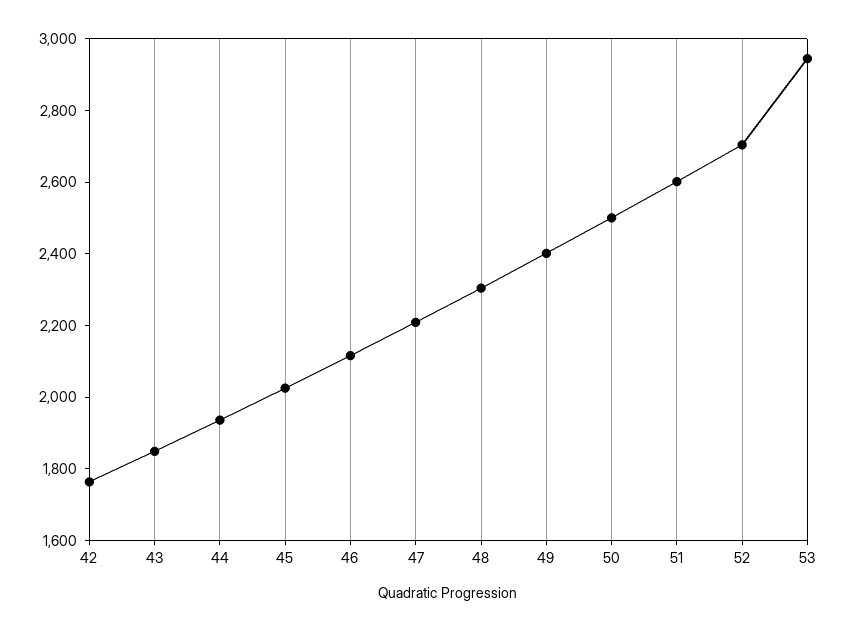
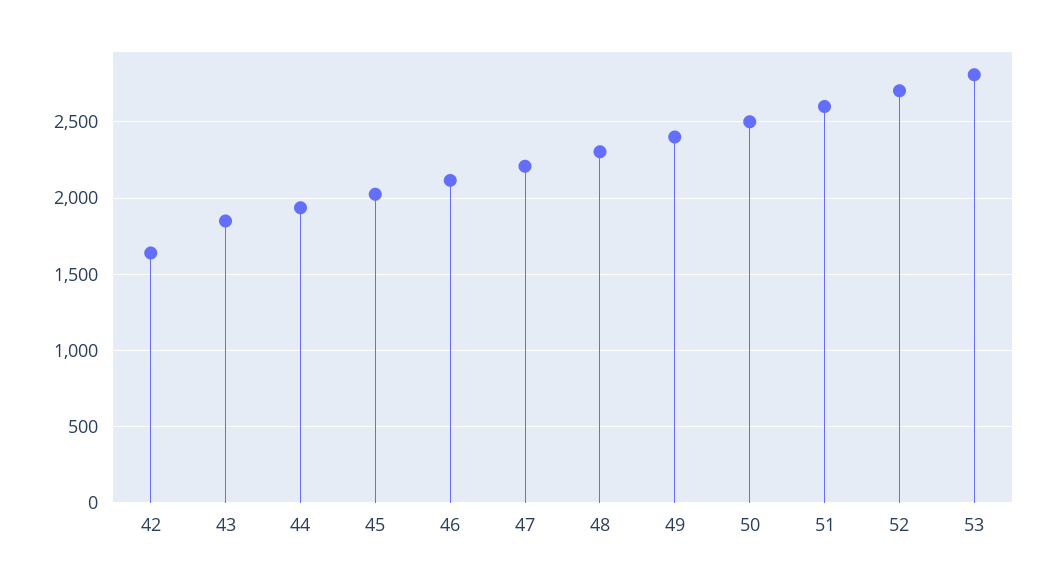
  {
-   "42": 1750,
+   "42": 1650,
    "43": 1850,
    "44": 1950,
    "45": 2050,
    "46": 2100,
    "47": 2200,
    "48": 2300,
    "49": 2400,
    "50": 2500,
    "51": 2600,
    "52": 2700,
-   "53": 2950
+   "53": 2800
  }

